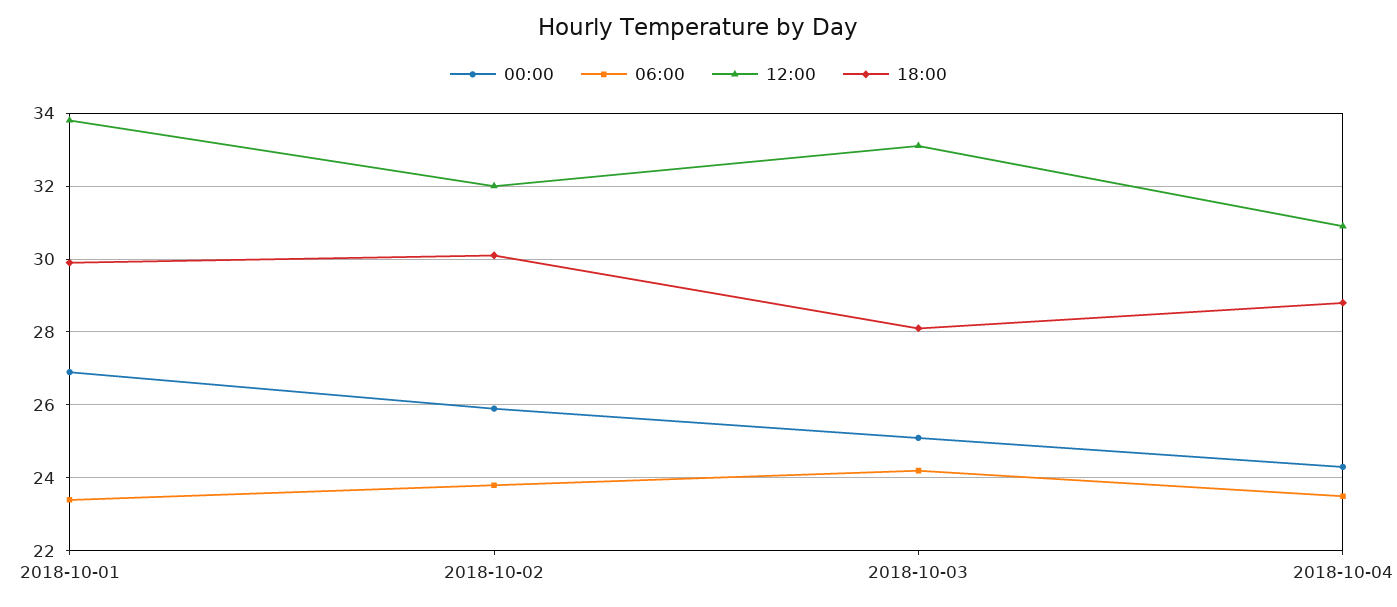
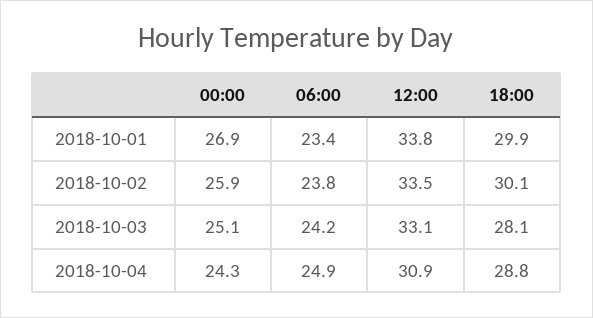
  {
    "00:00": {
      "2018-10-01": 26.9,
      "2018-10-02": 25.9,
      "2018-10-03": 25.1,
      "2018-10-04": 24.3
    },
    "06:00": {
      "2018-10-01": 23.4,
      "2018-10-02": 23.8,
      "2018-10-03": 24.2,
-     "2018-10-04": 23.5
+     "2018-10-04": 24.9
    },
    "12:00": {
      "2018-10-01": 33.8,
-     "2018-10-02": 32,
+     "2018-10-02": 33.5,
      "2018-10-03": 33.1,
      "2018-10-04": 30.9
    },
    "18:00": {
      "2018-10-01": 29.9,
      "2018-10-02": 30.1,
      "2018-10-03": 28.1,
      "2018-10-04": 28.8
    }
  }

